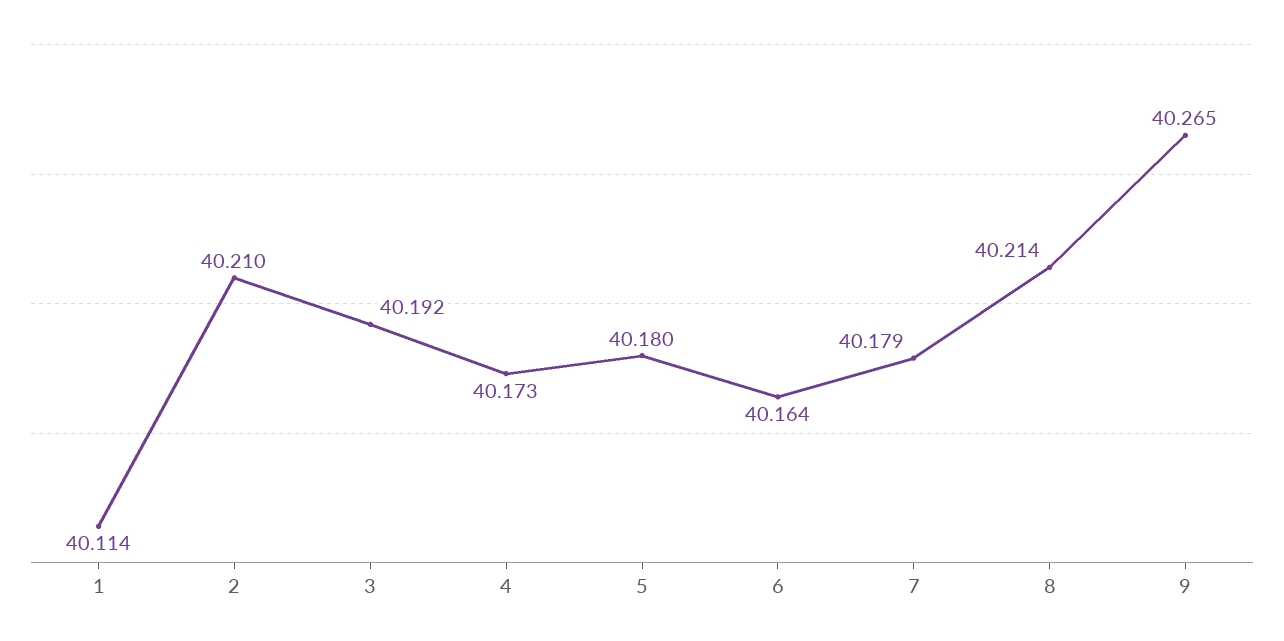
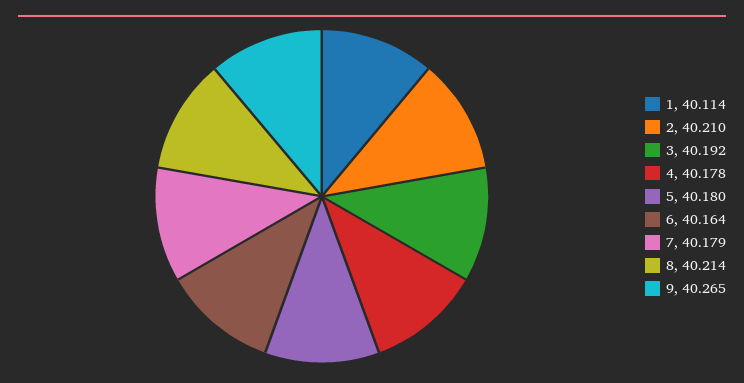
  {
    "1": 40.114,
    "2": 40.21,
    "3": 40.192,
-   "4": 40.173,
+   "4": 40.178,
    "5": 40.18,
    "6": 40.164,
    "7": 40.179,
    "8": 40.214,
    "9": 40.265
  }

